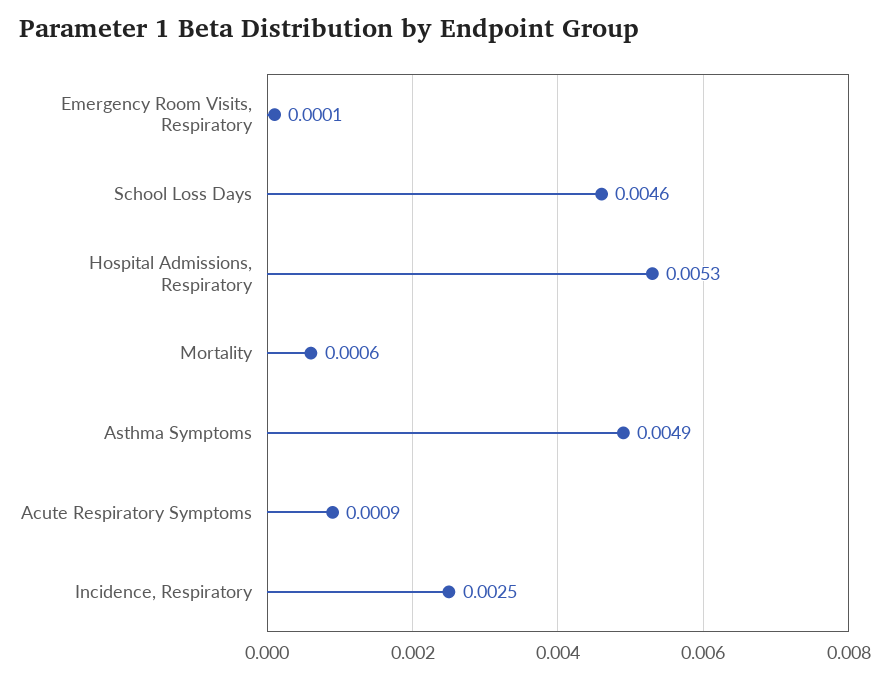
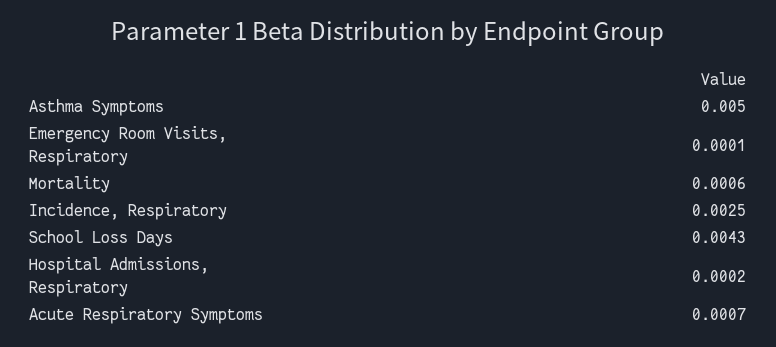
  {
    "Emergency Room Visits, Respiratory": 0.0001,
-   "School Loss Days": 0.0046,
+   "School Loss Days": 0.0043,
-   "Hospital Admissions, Respiratory": 0.0053,
+   "Hospital Admissions, Respiratory": 0.0002,
    "Mortality": 0.0006,
-   "Asthma Symptoms": 0.0049,
+   "Asthma Symptoms": 0.005,
-   "Acute Respiratory Symptoms": 0.0009,
+   "Acute Respiratory Symptoms": 0.0007,
    "Incidence, Respiratory": 0.0025
  }

